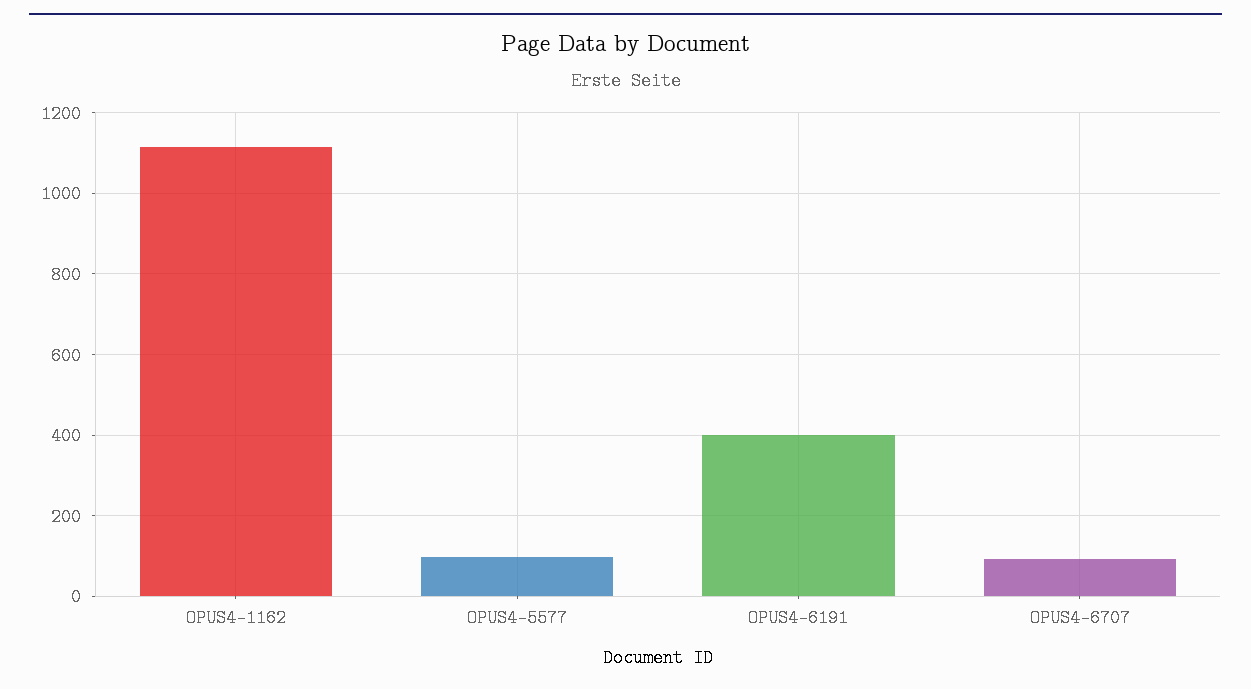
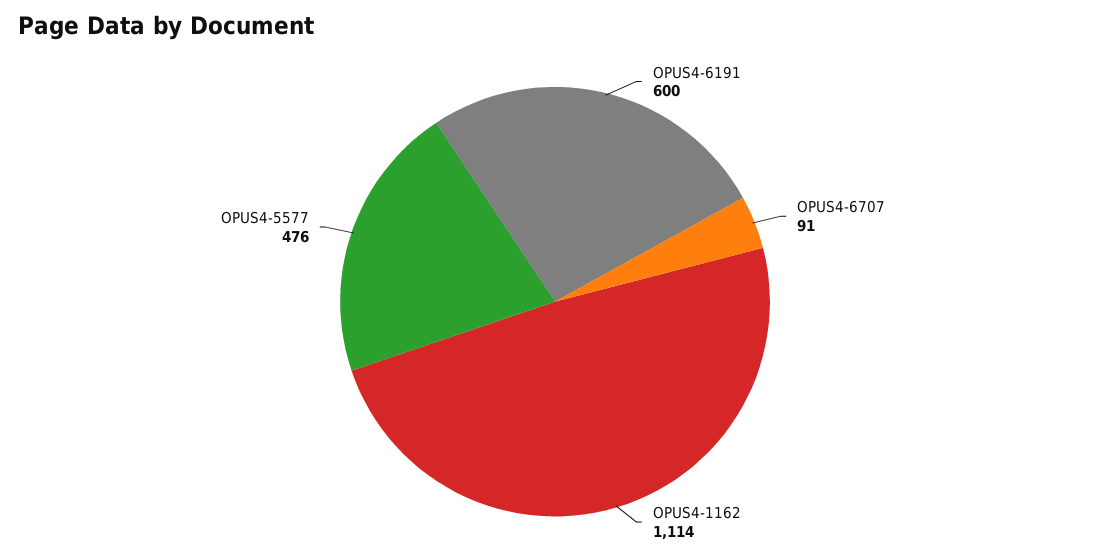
  {
    "OPUS4-1162": 1114,
-   "OPUS4-5577": 100,
+   "OPUS4-5577": 476,
-   "OPUS4-6191": 400,
+   "OPUS4-6191": 600,
    "OPUS4-6707": 91
  }

